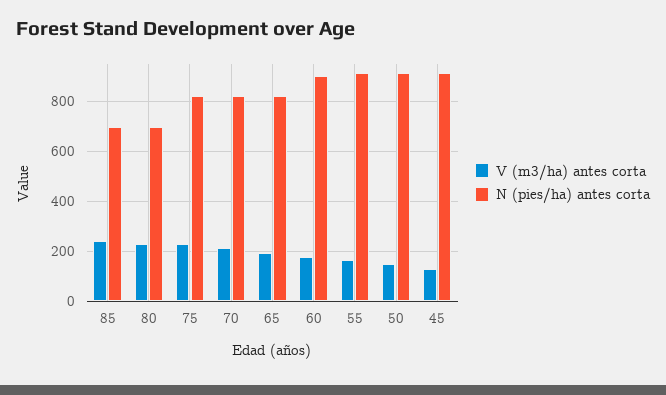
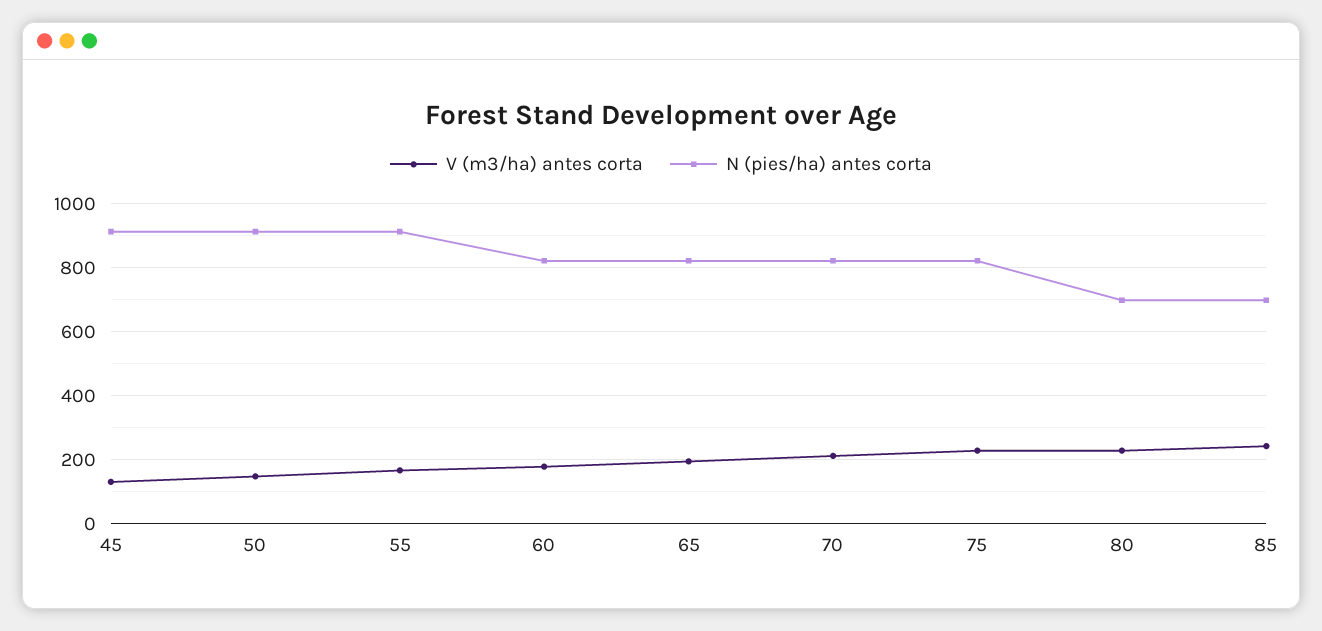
  {
    "V (m3/ha) antes corta": {
      "85": 240,
      "80": 220,
      "75": 220,
      "70": 220,
      "65": 200,
      "60": 180,
      "55": 160,
      "50": 140,
      "45": 140
    },
    "N (pies/ha) antes corta": {
      "85": 700,
      "80": 700,
      "75": 820,
      "70": 820,
      "65": 820,
-     "60": 900,
+     "60": 820,
      "55": 920,
      "50": 920,
      "45": 920
    }
  }

